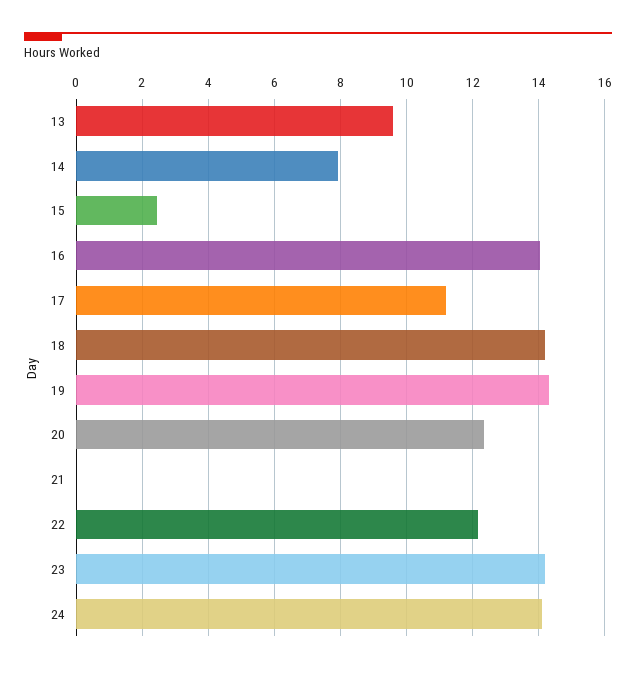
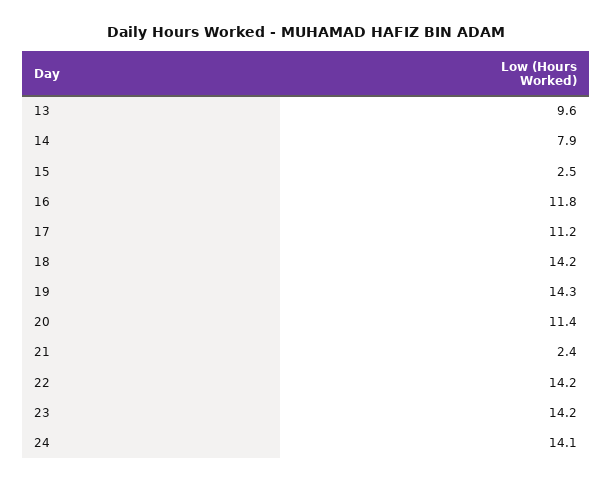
  {
    "13": 9.6,
    "14": 7.9,
    "15": 2.5,
-   "16": 14,
+   "16": 11.8,
    "17": 11.2,
    "18": 14.2,
    "19": 14.3,
-   "20": 12.4,
+   "20": 11.4,
-   "21": 0,
+   "21": 2.4,
-   "22": 12.2,
+   "22": 14.2,
    "23": 14.2,
    "24": 14.1
  }

